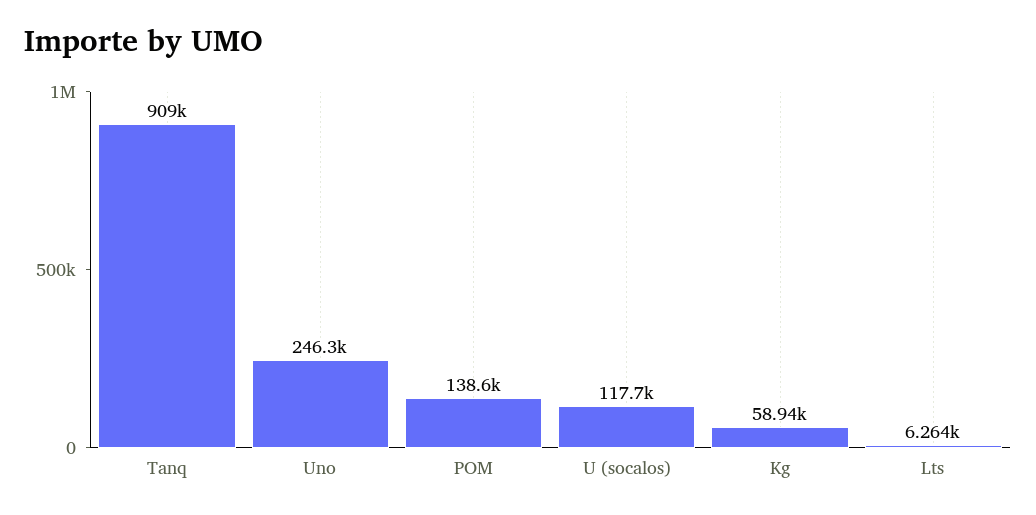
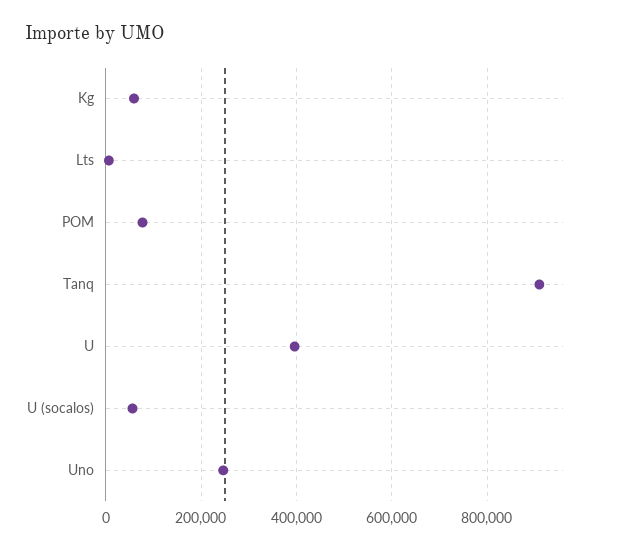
  {
    "Tanq": 909000,
    "Uno": 246300,
-   "POM": 138600,
+   "POM": 80000,
-   "U (socalos)": 117700,
+   "U (socalos)": 60000,
    "Kg": 58940,
-   "Lts": 6264
+   "Lts": 6264,
+   "U": 400000
  }

